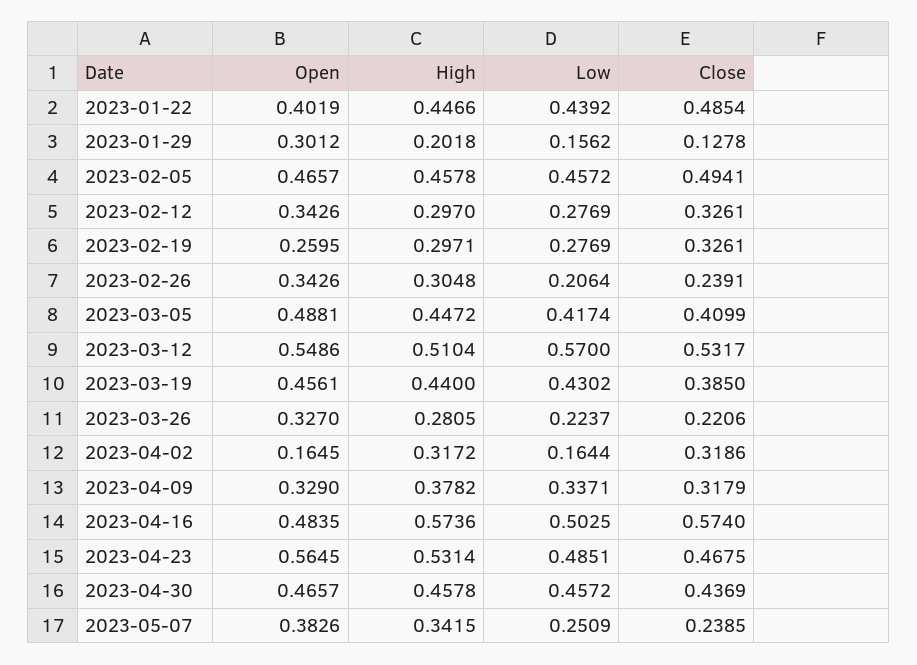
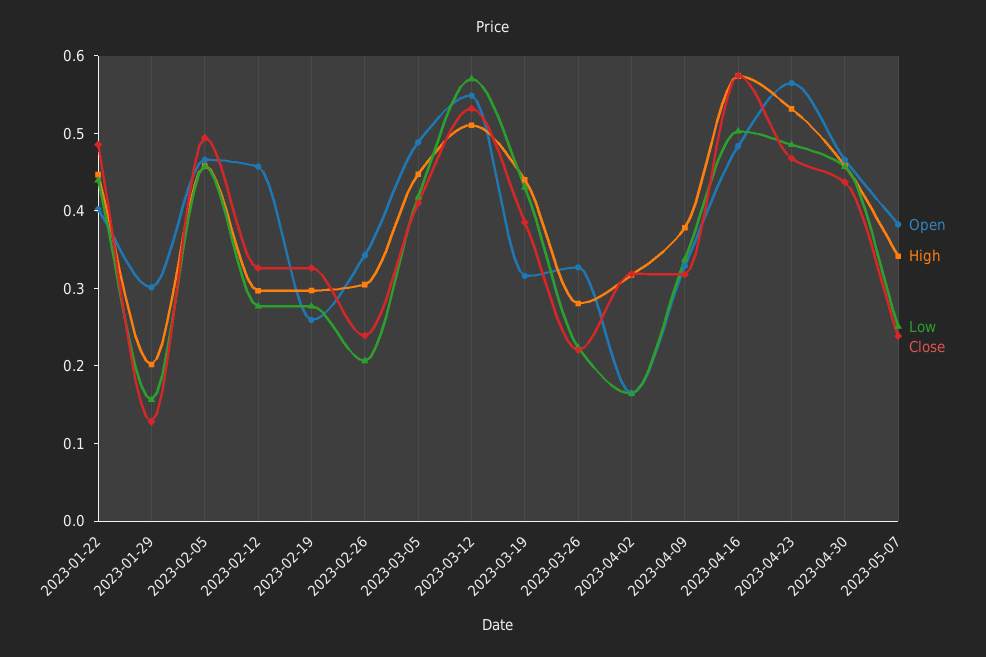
  {
    "Open": {
      "2023-01-22": 0.4019,
      "2023-01-29": 0.3012,
      "2023-02-05": 0.4657,
-     "2023-02-12": 0.3426,
+     "2023-02-12": 0.46,
      "2023-02-19": 0.2595,
      "2023-02-26": 0.3426,
      "2023-03-05": 0.4881,
      "2023-03-12": 0.5486,
-     "2023-03-19": 0.4561,
+     "2023-03-19": 0.32,
      "2023-03-26": 0.327,
      "2023-04-02": 0.1645,
      "2023-04-09": 0.329,
      "2023-04-16": 0.4835,
      "2023-04-23": 0.5645,
      "2023-04-30": 0.4657,
      "2023-05-07": 0.3826
    },
    "High": {
      "2023-01-22": 0.4466,
      "2023-01-29": 0.2018,
      "2023-02-05": 0.4578,
      "2023-02-12": 0.297,
      "2023-02-19": 0.2971,
      "2023-02-26": 0.3048,
      "2023-03-05": 0.4472,
      "2023-03-12": 0.5104,
      "2023-03-19": 0.44,
      "2023-03-26": 0.2805,
      "2023-04-02": 0.3172,
      "2023-04-09": 0.3782,
      "2023-04-16": 0.5736,
      "2023-04-23": 0.5314,
      "2023-04-30": 0.4578,
      "2023-05-07": 0.3415
    },
    "Low": {
      "2023-01-22": 0.4392,
      "2023-01-29": 0.1562,
      "2023-02-05": 0.4572,
      "2023-02-12": 0.2769,
      "2023-02-19": 0.2769,
      "2023-02-26": 0.2064,
      "2023-03-05": 0.4174,
      "2023-03-12": 0.57,
      "2023-03-19": 0.4302,
      "2023-03-26": 0.2237,
      "2023-04-02": 0.1644,
      "2023-04-09": 0.3371,
      "2023-04-16": 0.5025,
      "2023-04-23": 0.4851,
      "2023-04-30": 0.4572,
      "2023-05-07": 0.2509
    },
    "Close": {
      "2023-01-22": 0.4854,
      "2023-01-29": 0.1278,
      "2023-02-05": 0.4941,
      "2023-02-12": 0.3261,
      "2023-02-19": 0.3261,
      "2023-02-26": 0.2391,
      "2023-03-05": 0.4099,
      "2023-03-12": 0.5317,
      "2023-03-19": 0.385,
      "2023-03-26": 0.2206,
      "2023-04-02": 0.3186,
      "2023-04-09": 0.3179,
      "2023-04-16": 0.574,
      "2023-04-23": 0.4675,
      "2023-04-30": 0.4369,
      "2023-05-07": 0.2385
    }
  }

